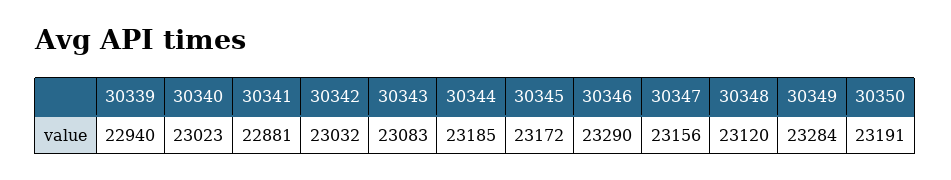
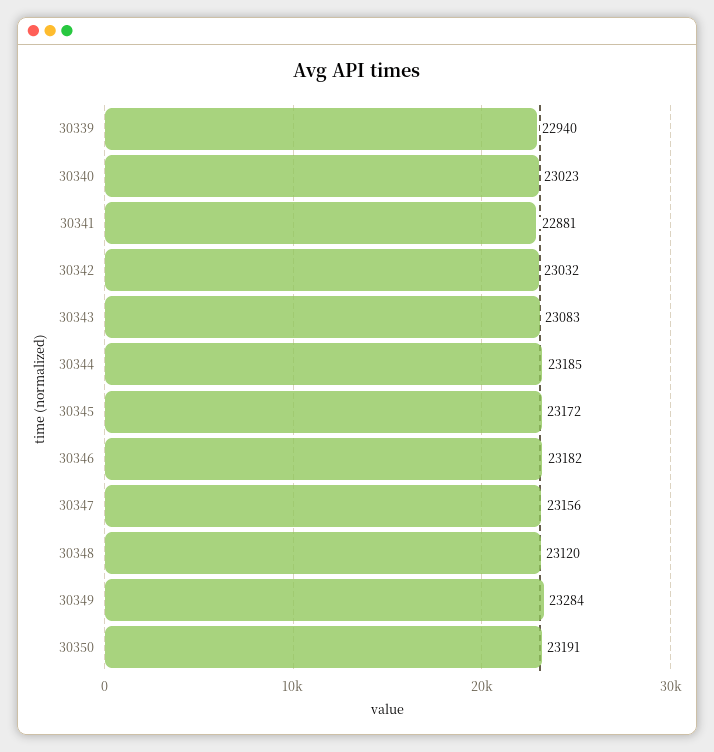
  {
    "30339": 22940,
    "30340": 23023,
    "30341": 22881,
    "30342": 23032,
    "30343": 23083,
    "30344": 23185,
    "30345": 23172,
-   "30346": 23290,
+   "30346": 23182,
    "30347": 23156,
    "30348": 23120,
    "30349": 23284,
    "30350": 23191
  }

